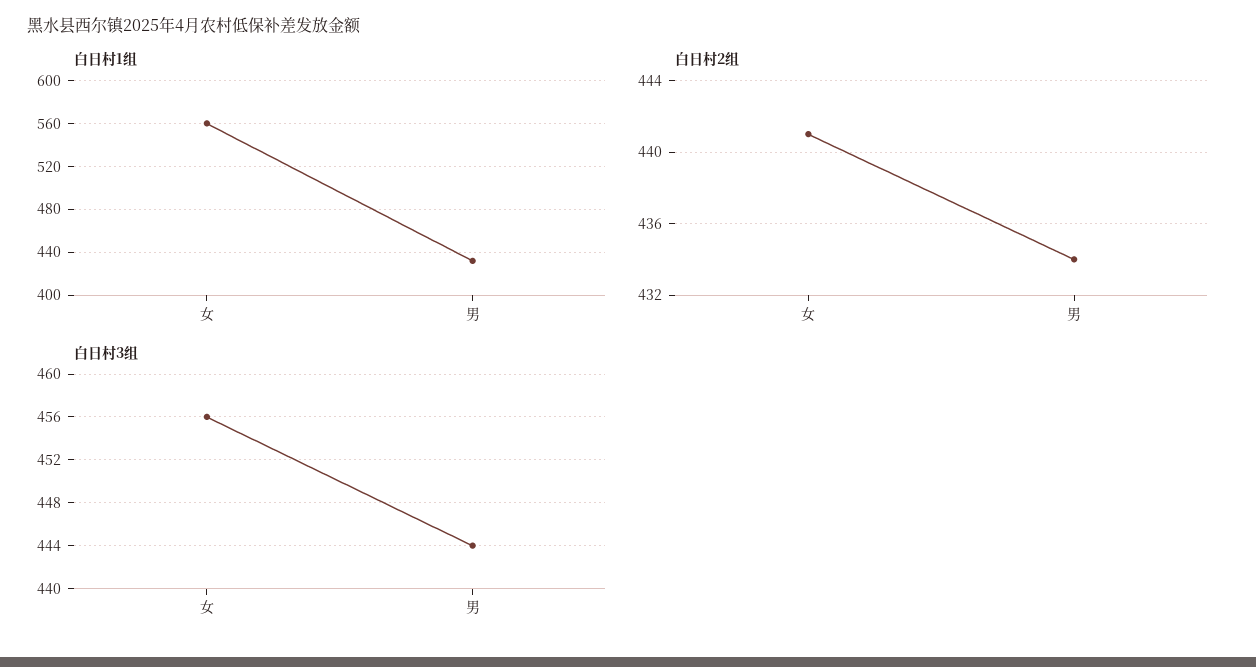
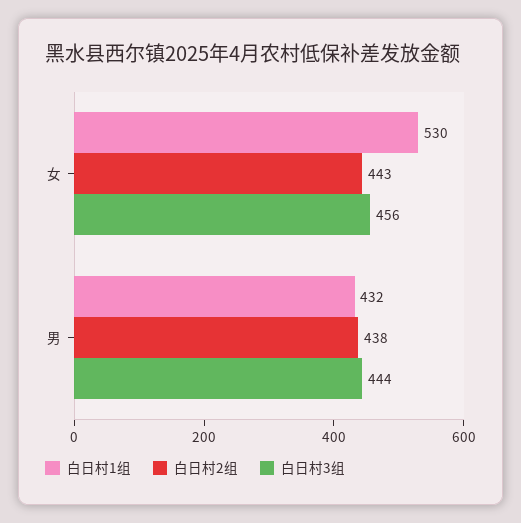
  {
    "白日村1组": {
-     "女": 560,
+     "女": 530,
      "男": 432
    },
    "白日村2组": {
-     "女": 441,
+     "女": 443,
-     "男": 434
+     "男": 438
    },
    "白日村3组": {
      "女": 456,
      "男": 444
    }
  }

